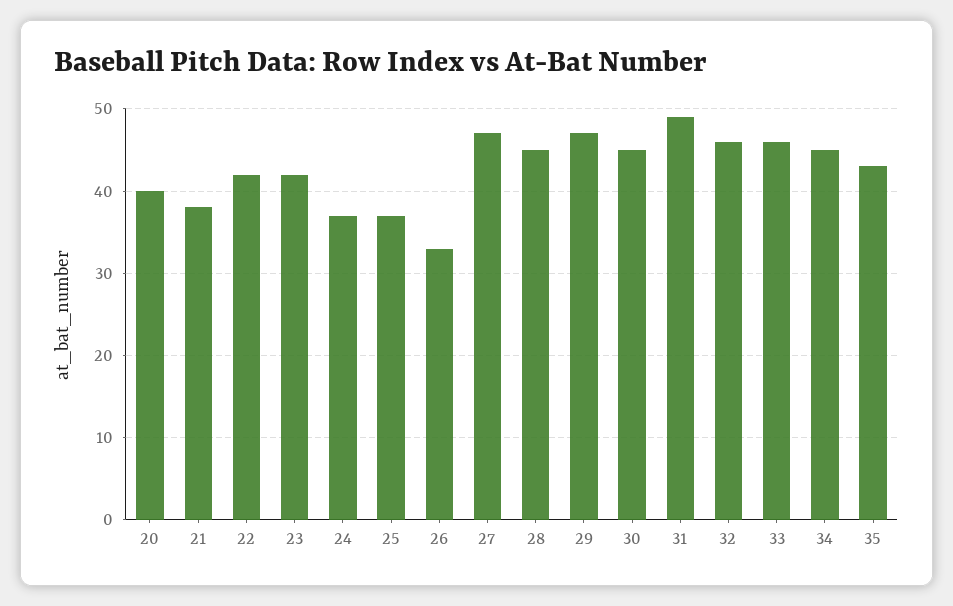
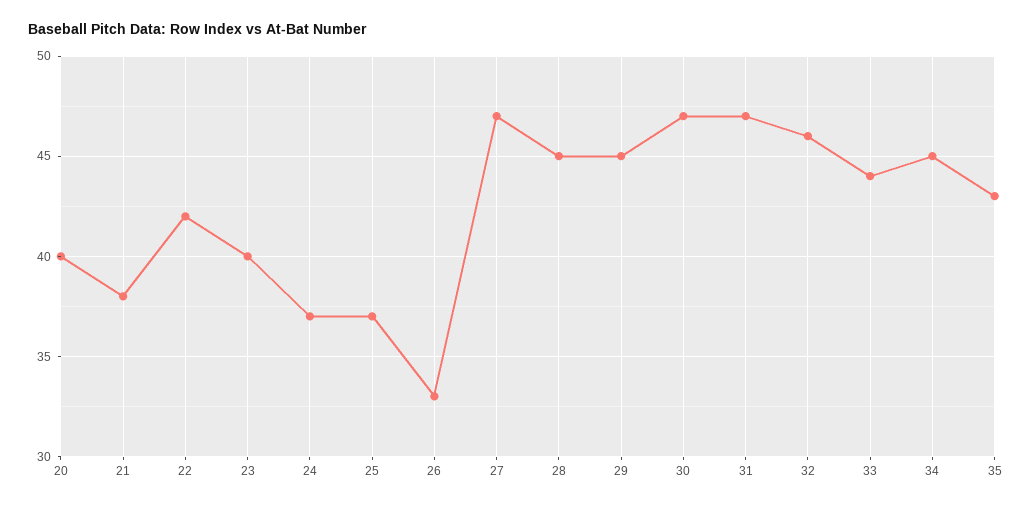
  {
    "20": 40,
    "21": 38,
    "22": 42,
-   "23": 42,
+   "23": 40,
    "24": 37,
    "25": 37,
    "26": 33,
    "27": 47,
    "28": 45,
-   "29": 47,
+   "29": 45,
-   "30": 45,
+   "30": 47,
-   "31": 49,
+   "31": 47,
    "32": 46,
-   "33": 46,
+   "33": 44,
    "34": 45,
    "35": 43
  }

